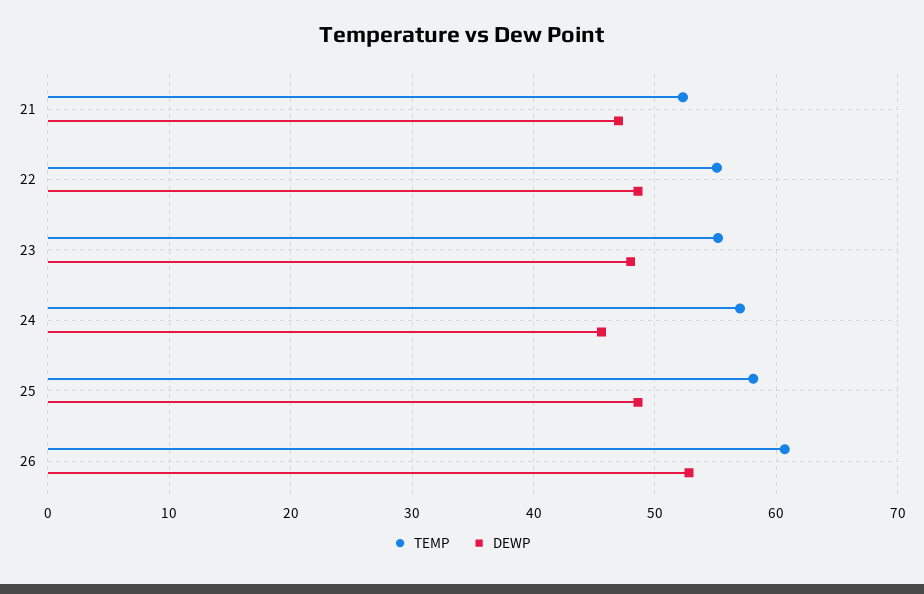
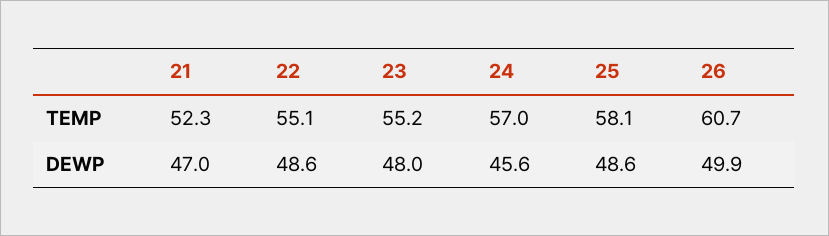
  {
    "TEMP": {
      "21": 52.3,
      "22": 55.1,
      "23": 55.2,
      "24": 57,
      "25": 58.1,
      "26": 60.7
    },
    "DEWP": {
      "21": 47,
      "22": 48.6,
      "23": 48,
      "24": 45.6,
      "25": 48.6,
-     "26": 53
+     "26": 49.9
    }
  }

